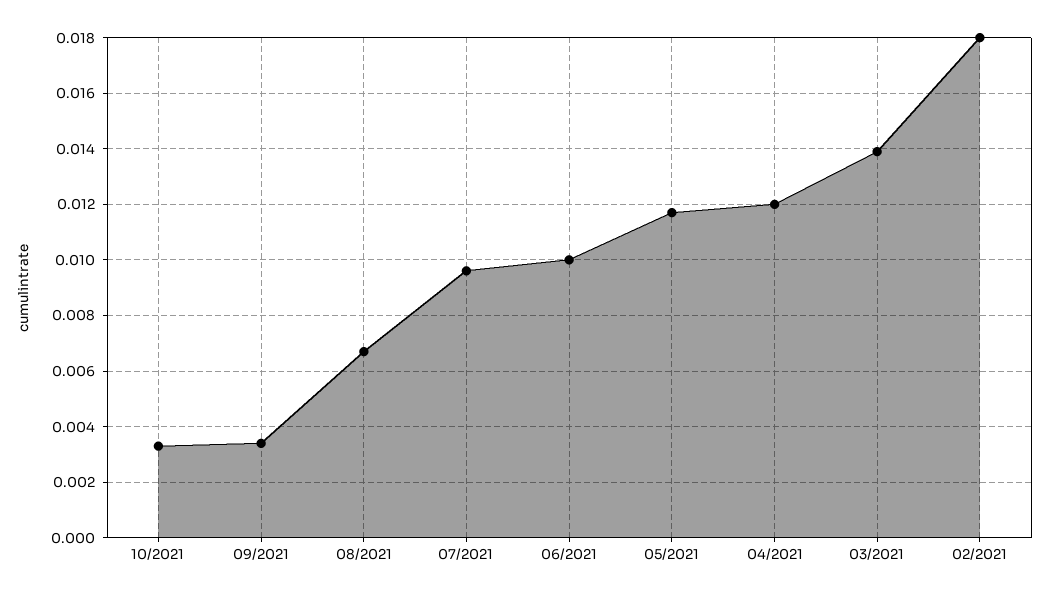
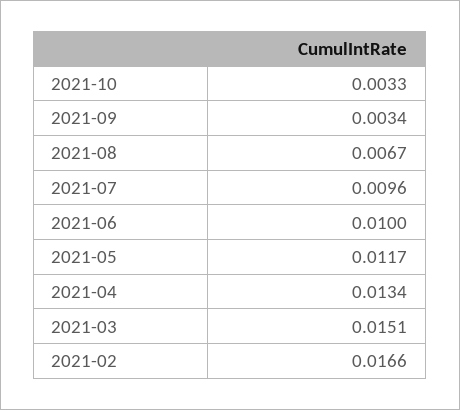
  {
    "10/2021": 0.0033,
    "09/2021": 0.0034,
    "08/2021": 0.0067,
    "07/2021": 0.0096,
    "06/2021": 0.01,
    "05/2021": 0.0117,
-   "04/2021": 0.012,
+   "04/2021": 0.0134,
-   "03/2021": 0.014,
+   "03/2021": 0.0151,
-   "02/2021": 0.018
+   "02/2021": 0.0166
  }

